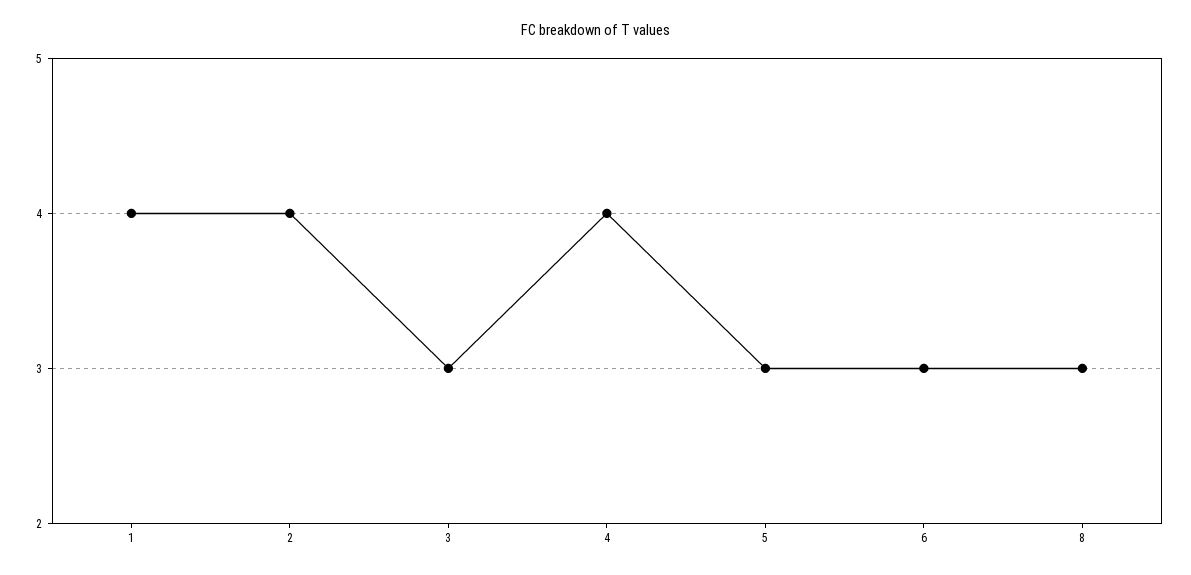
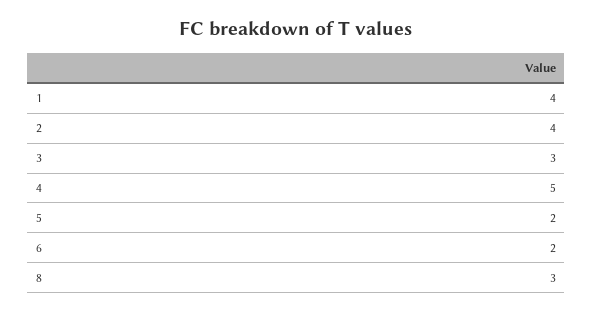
  {
    "1": 4,
    "2": 4,
    "3": 3,
-   "4": 4,
+   "4": 5,
-   "5": 3,
+   "5": 2,
-   "6": 3,
+   "6": 2,
    "8": 3
  }

